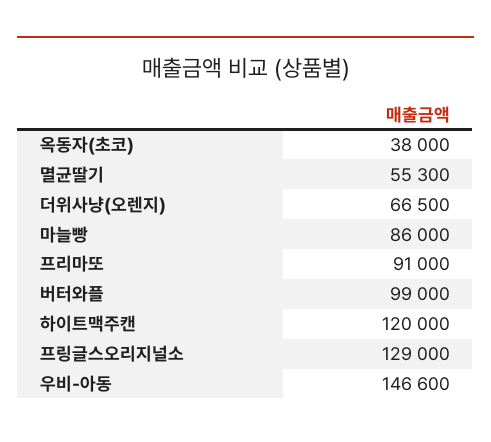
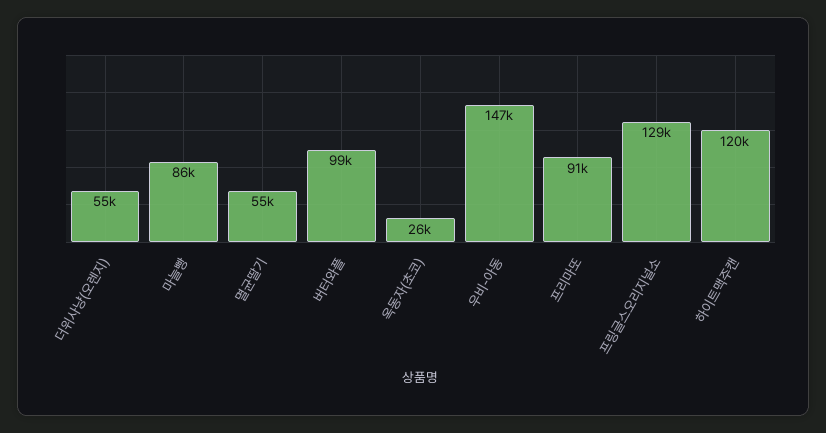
  {
-   "옥동자(초코)": 38000,
+   "옥동자(초코)": 26000,
    "멸균딸기": 55300,
-   "더위사냥(오렌지)": 66500,
+   "더위사냥(오렌지)": 55000,
    "마늘빵": 86000,
    "프리마또": 91000,
    "버터와플": 99000,
    "하이트맥주캔": 120000,
    "프링글스오리지널소": 129000,
    "우비-아동": 146600
  }

